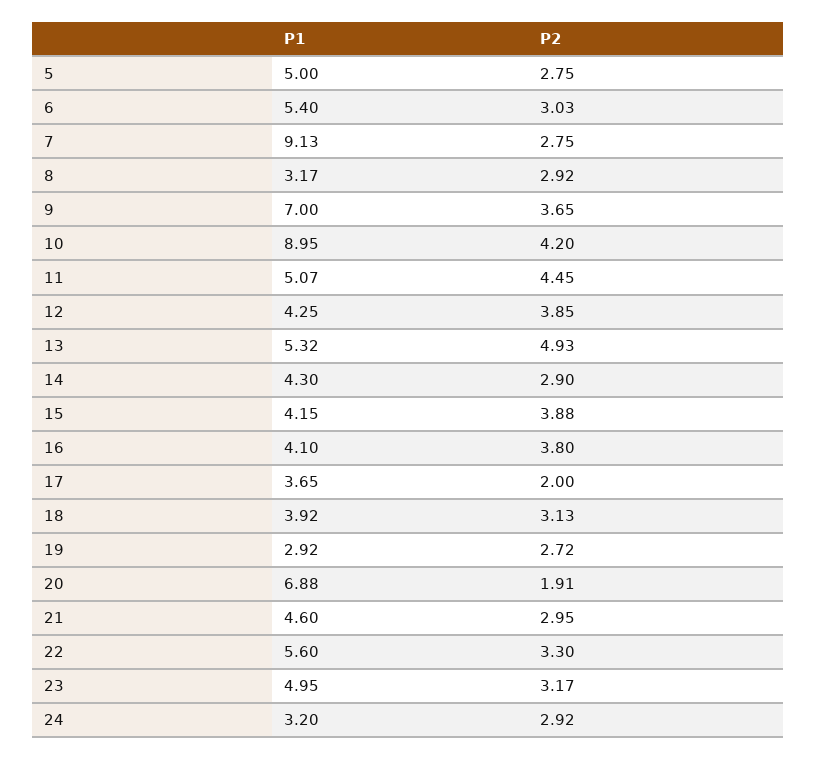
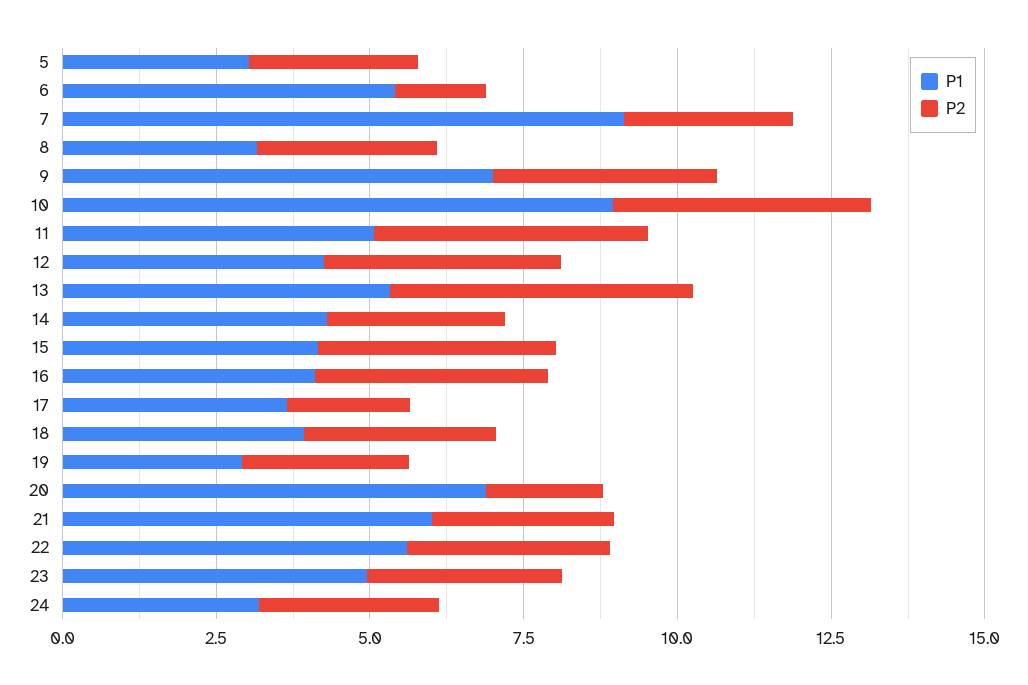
  {
    "P1": {
-     "5": 5,
+     "5": 3,
      "6": 5.4,
      "7": 9.13,
      "8": 3.17,
      "9": 7,
      "10": 8.95,
      "11": 5.07,
      "12": 4.25,
      "13": 5.32,
      "14": 4.3,
      "15": 4.15,
      "16": 4.1,
      "17": 3.65,
      "18": 3.92,
      "19": 2.92,
      "20": 6.88,
-     "21": 4.6,
+     "21": 6,
      "22": 5.6,
      "23": 4.95,
      "24": 3.2
    },
    "P2": {
      "5": 2.75,
-     "6": 3.03,
+     "6": 1.5,
      "7": 2.75,
      "8": 2.92,
      "9": 3.65,
      "10": 4.2,
      "11": 4.45,
      "12": 3.85,
      "13": 4.93,
      "14": 2.9,
      "15": 3.88,
      "16": 3.8,
      "17": 2,
      "18": 3.13,
      "19": 2.72,
      "20": 1.91,
      "21": 2.95,
      "22": 3.3,
      "23": 3.17,
      "24": 2.92
    }
  }

